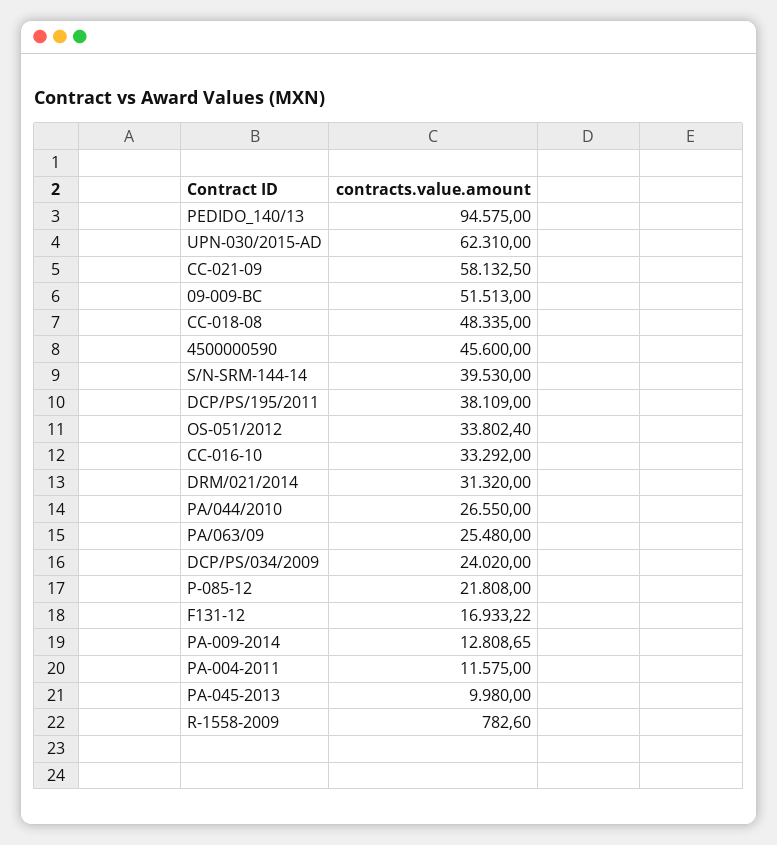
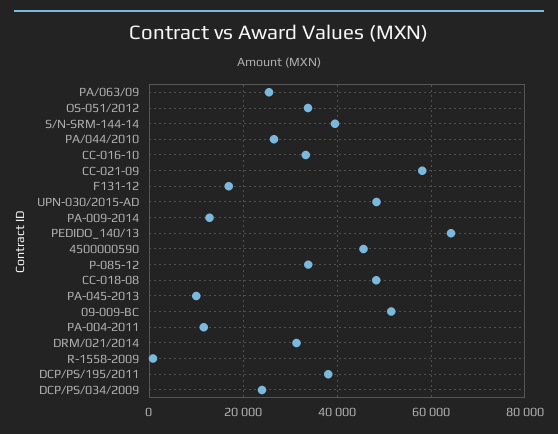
  {
-   "PEDIDO_140/13": 94575,
+   "PEDIDO_140/13": 64000,
-   "UPN-030/2015-AD": 62310,
+   "UPN-030/2015-AD": 48000,
    "CC-021-09": 58132.5,
    "09-009-BC": 51513,
    "CC-018-08": 48335,
    "4500000590": 45600,
    "S/N-SRM-144-14": 39530,
    "DCP/PS/195/2011": 38109,
    "OS-051/2012": 33802.4,
    "CC-016-10": 33292,
    "DRM/021/2014": 31320,
    "PA/044/2010": 26550,
    "PA/063/09": 25480,
    "DCP/PS/034/2009": 24020,
-   "P-085-12": 21808,
+   "P-085-12": 34000,
    "F131-12": 16933.22,
    "PA-009-2014": 12808.65,
    "PA-004-2011": 11575,
    "PA-045-2013": 9980,
    "R-1558-2009": 782.6
  }

